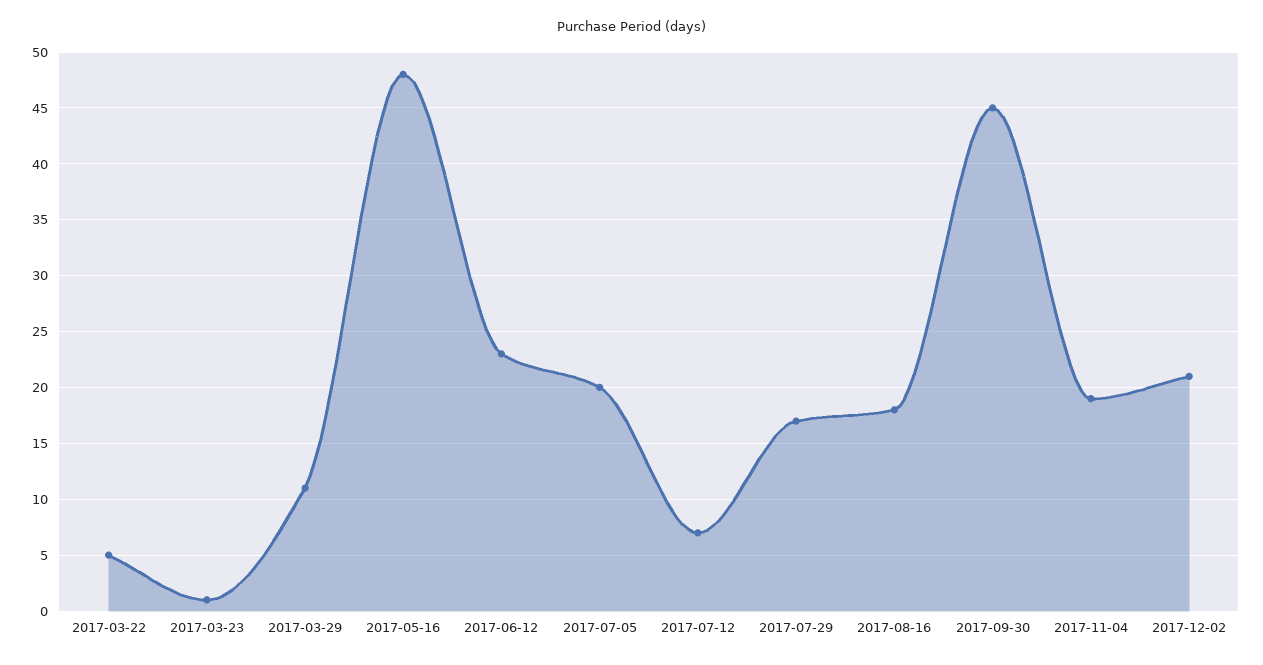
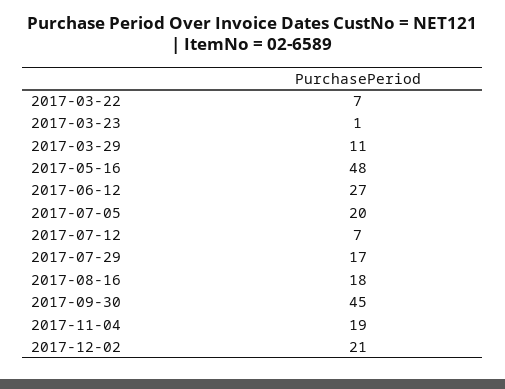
  {
-   "2017-03-22": 5,
+   "2017-03-22": 7,
    "2017-03-23": 1,
    "2017-03-29": 11,
    "2017-05-16": 48,
-   "2017-06-12": 23,
+   "2017-06-12": 27,
    "2017-07-05": 20,
    "2017-07-12": 7,
    "2017-07-29": 17,
    "2017-08-16": 18,
    "2017-09-30": 45,
    "2017-11-04": 19,
    "2017-12-02": 21
  }

